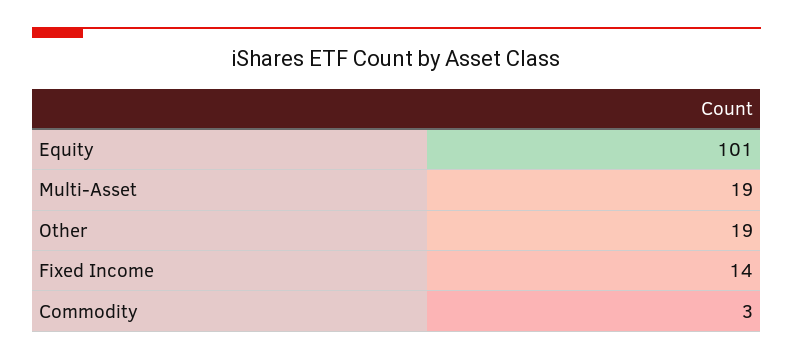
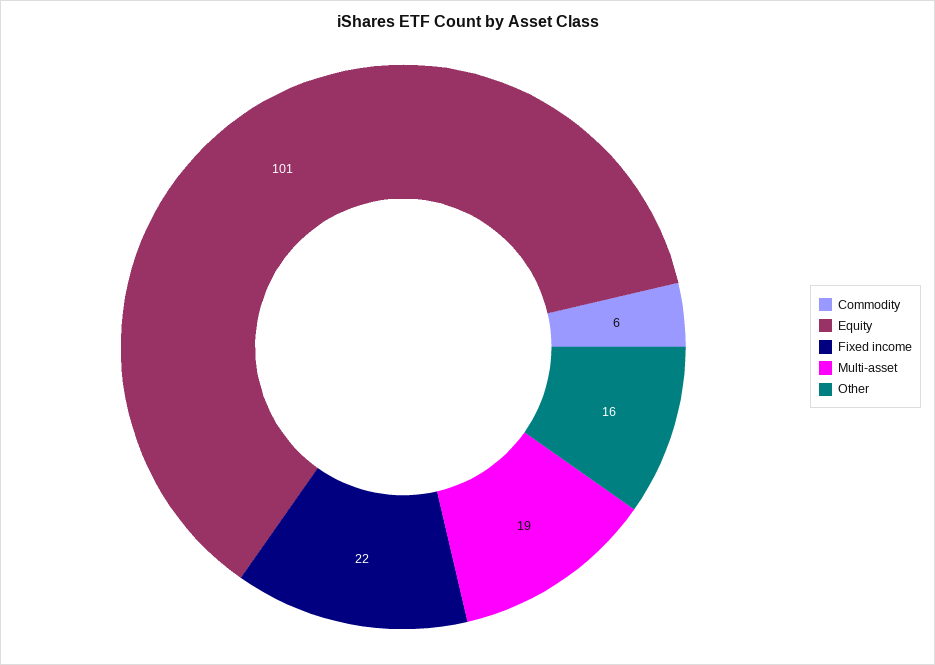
  {
    "Equity": 101,
    "Multi-Asset": 19,
-   "Other": 19,
+   "Other": 16,
-   "Fixed Income": 14,
+   "Fixed Income": 22,
-   "Commodity": 3
+   "Commodity": 6
  }

